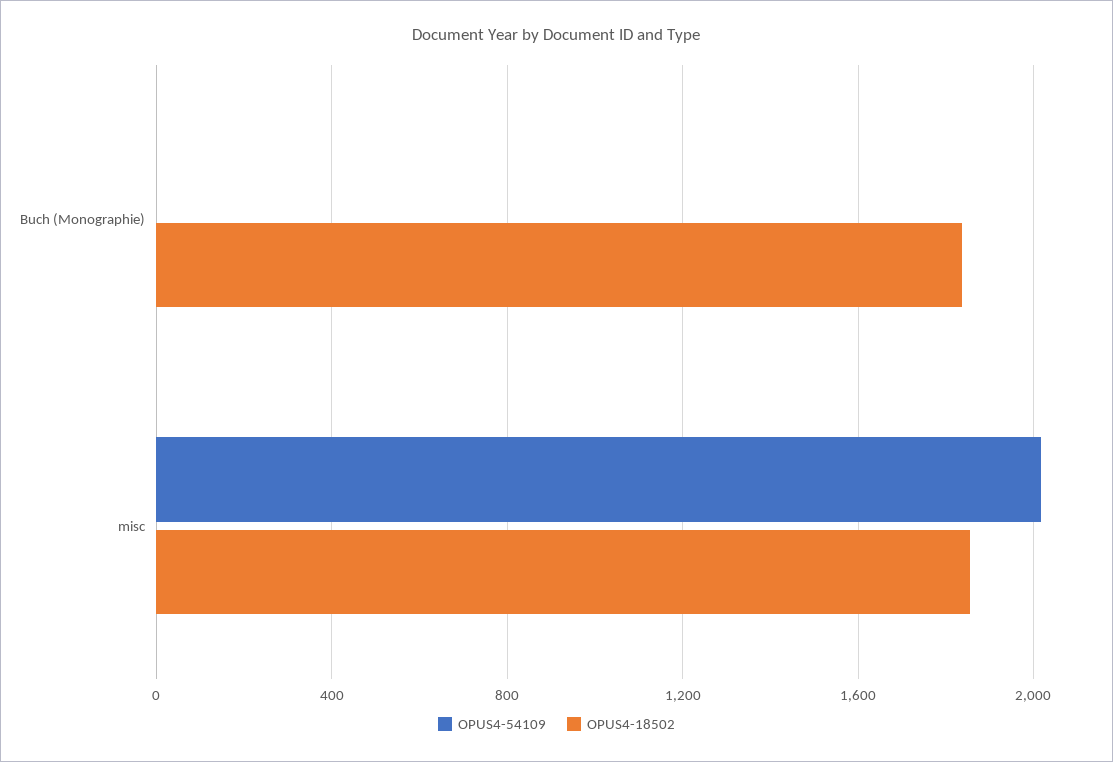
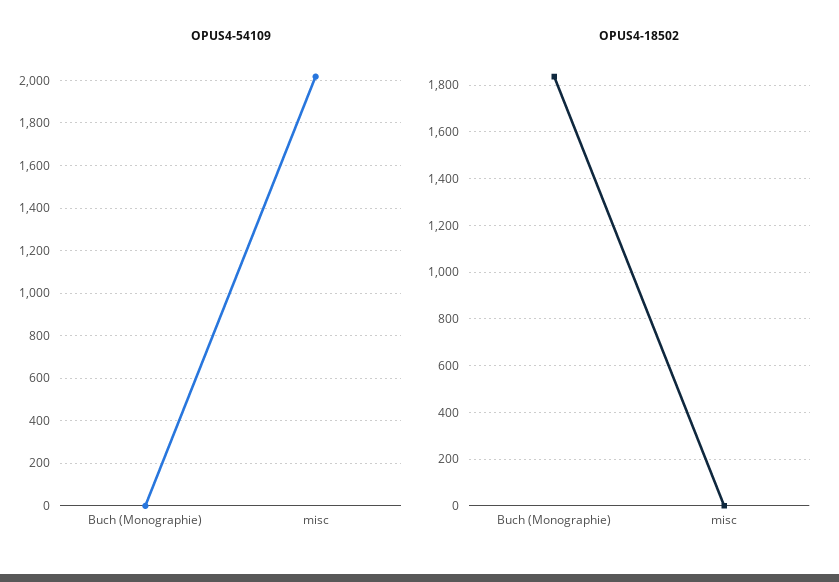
  {
    "OPUS4-54109": {
      "Buch (Monographie)": 0,
      "misc": 2000
    },
    "OPUS4-18502": {
      "Buch (Monographie)": 1850,
-     "misc": 1850
+     "misc": 0
    }
  }

